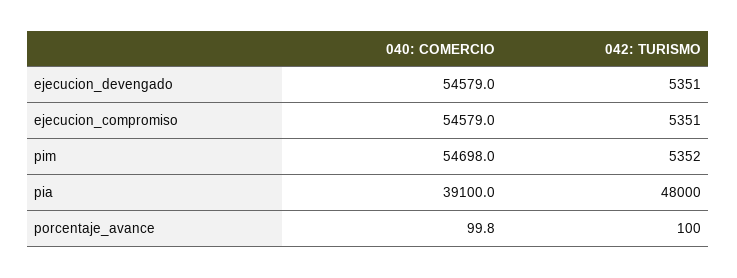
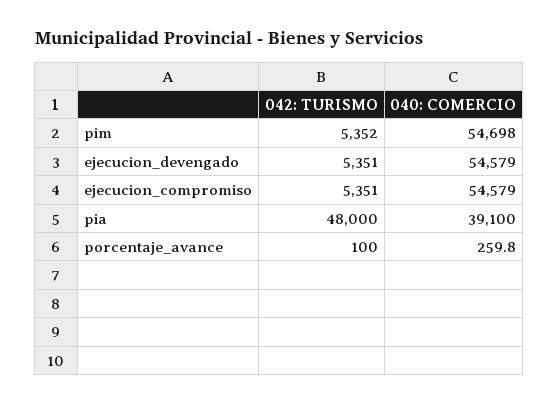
  {
    "040: COMERCIO": {
      "ejecucion_devengado": 54579,
      "ejecucion_compromiso": 54579,
      "pim": 54698,
      "pia": 39100,
-     "porcentaje_avance": 99.8
+     "porcentaje_avance": 259.8
    },
    "042: TURISMO": {
      "ejecucion_devengado": 5351,
      "ejecucion_compromiso": 5351,
      "pim": 5352,
      "pia": 48000,
      "porcentaje_avance": 100
    }
  }

